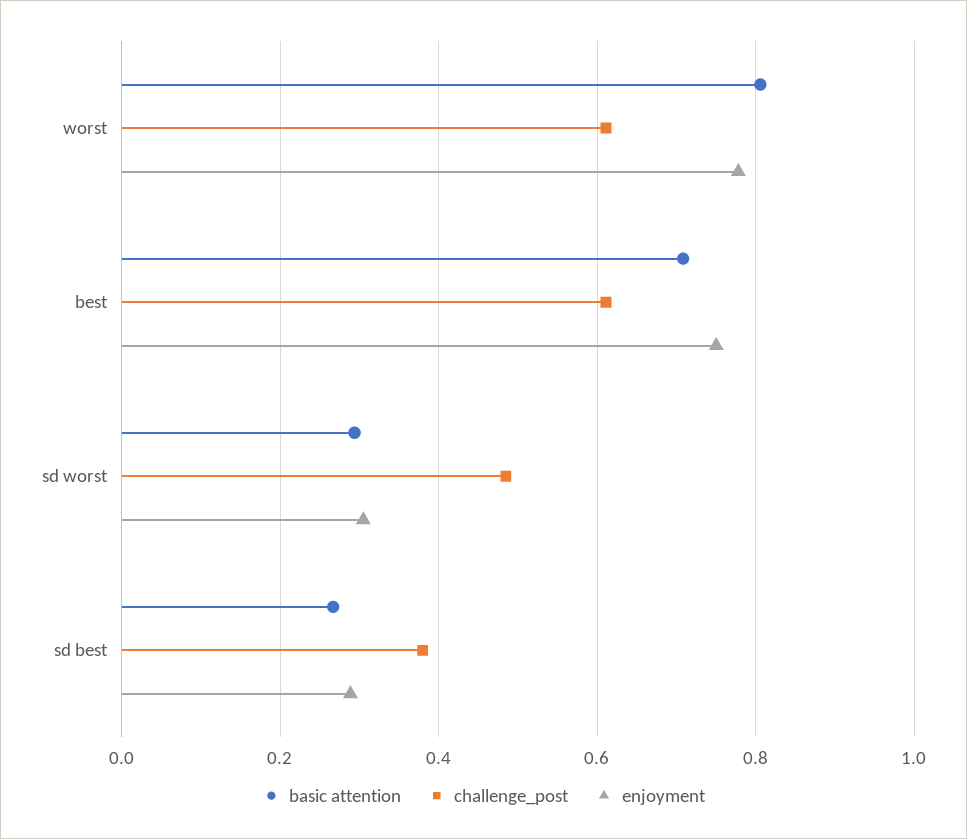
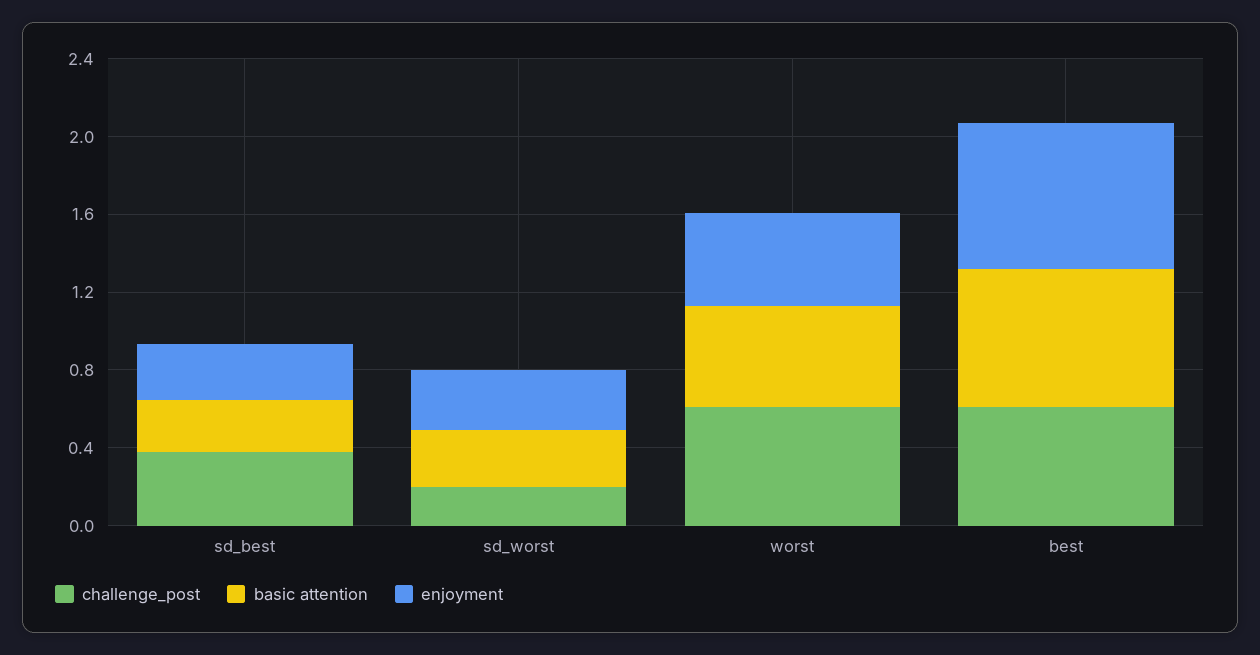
  {
    "basic attention": {
-     "worst": 0.8,
+     "worst": 0.5,
      "best": 0.7,
      "sd worst": 0.3,
      "sd best": 0.26
    },
    "challenge_post": {
      "worst": 0.62,
      "best": 0.62,
-     "sd worst": 0.48,
+     "sd worst": 0.2,
      "sd best": 0.38
    },
    "enjoyment": {
-     "worst": 0.78,
+     "worst": 0.5,
      "best": 0.76,
      "sd worst": 0.3,
      "sd best": 0.28
    }
  }

